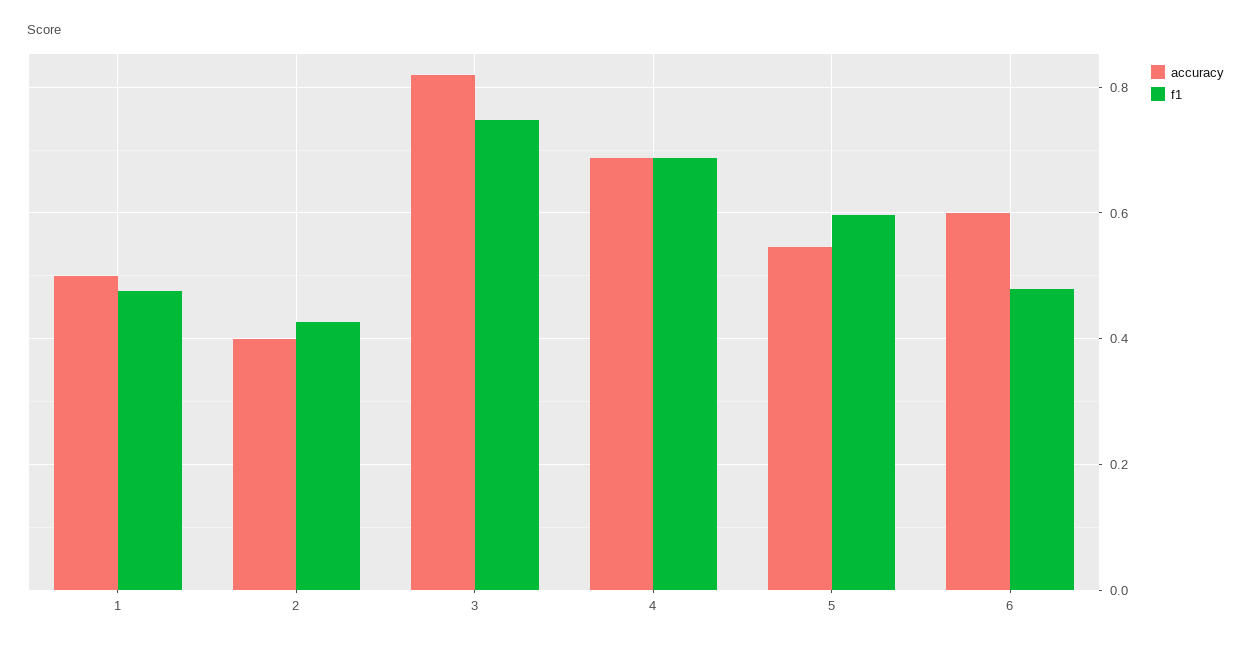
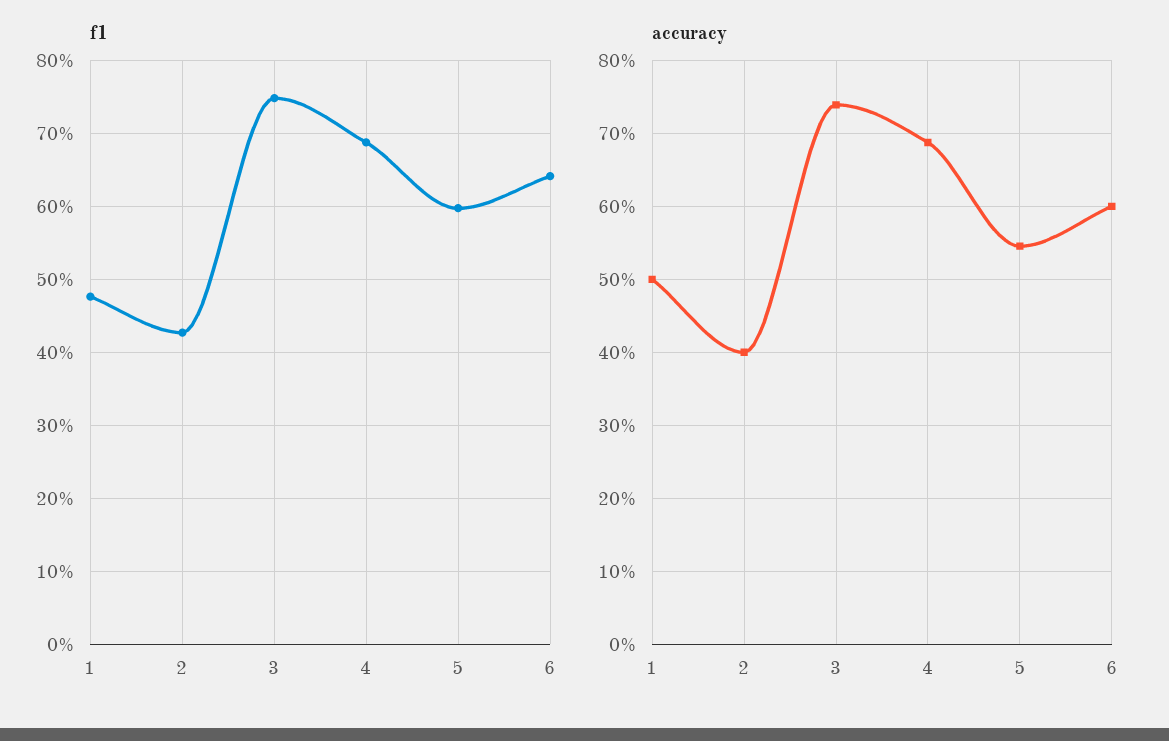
  {
    "accuracy": {
      "1": 0.5,
      "2": 0.4,
-     "3": 0.82,
+     "3": 0.74,
      "4": 0.69,
      "5": 0.55,
      "6": 0.6
    },
    "f1": {
      "1": 0.48,
      "2": 0.43,
      "3": 0.75,
      "4": 0.69,
      "5": 0.6,
-     "6": 0.48
+     "6": 0.64
    }
  }

